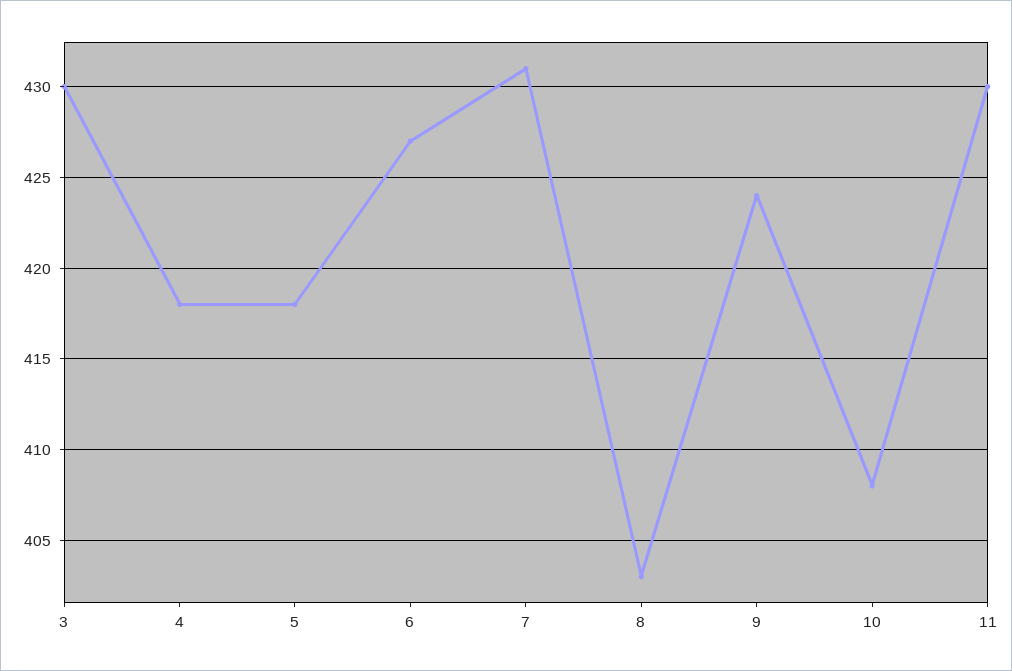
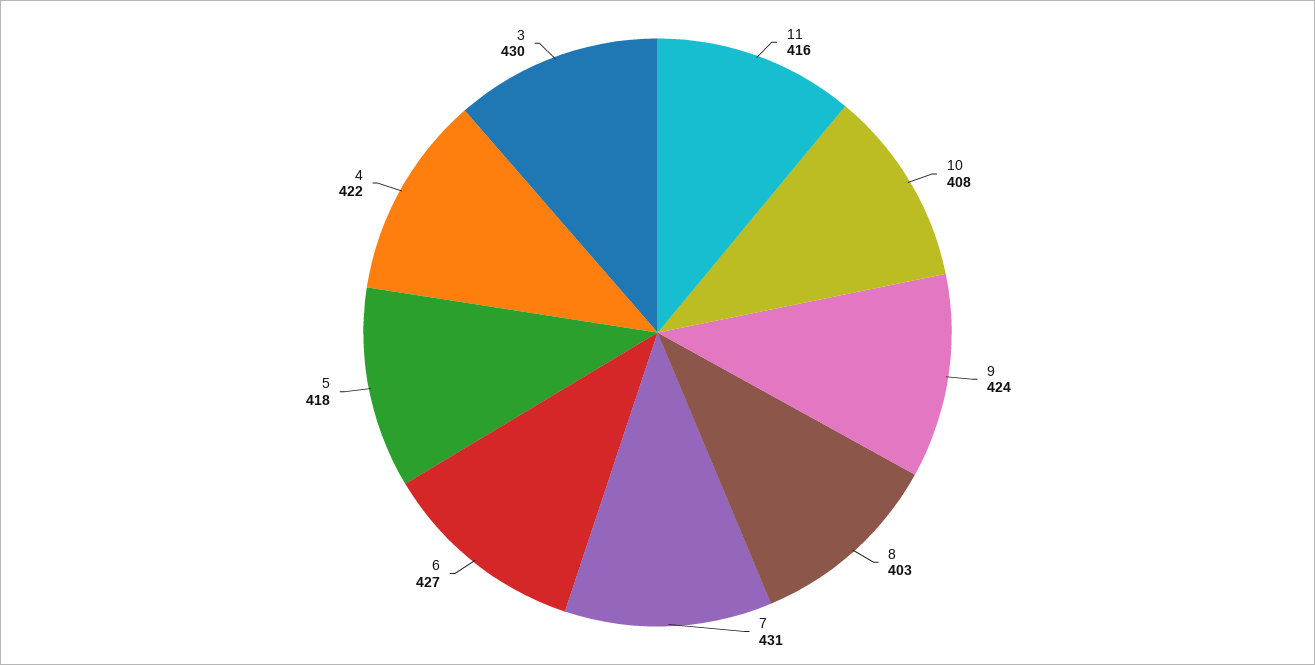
  {
    "3": 430,
-   "4": 418,
+   "4": 422,
    "5": 418,
    "6": 427,
    "7": 431,
    "8": 403,
    "9": 424,
    "10": 408,
-   "11": 430
+   "11": 416
  }

